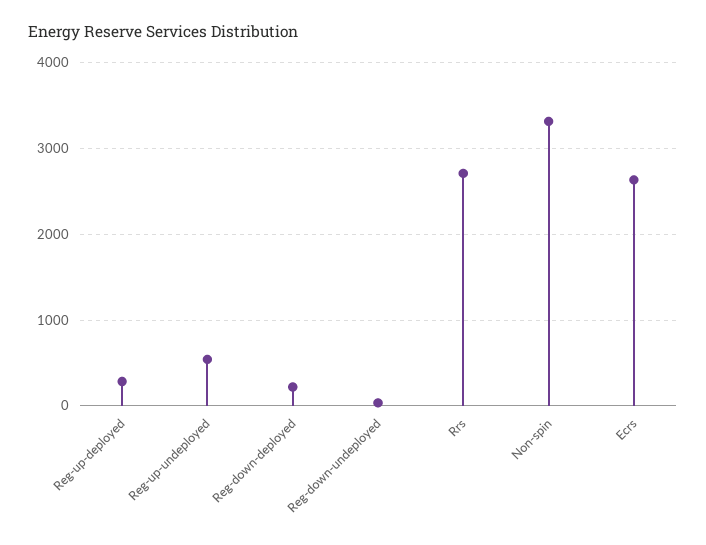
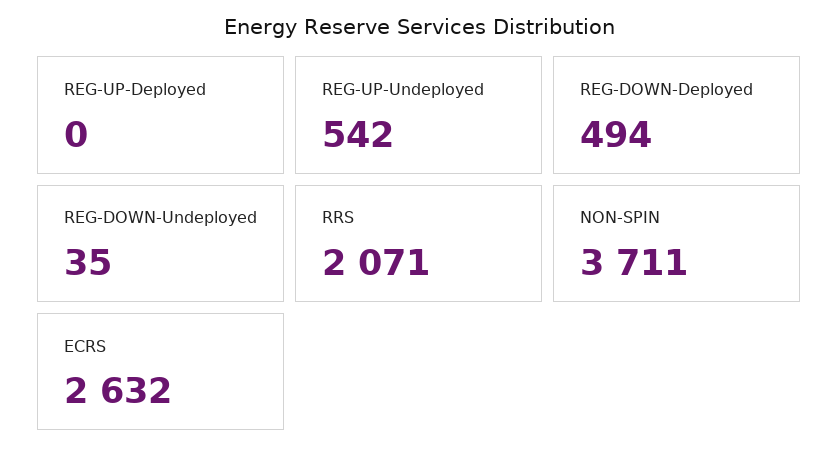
  {
-   "Reg-up-deployed": 300,
+   "Reg-up-deployed": 0,
    "Reg-up-undeployed": 542,
-   "Reg-down-deployed": 200,
+   "Reg-down-deployed": 494,
    "Reg-down-undeployed": 35,
-   "Rrs": 2700,
+   "Rrs": 2071,
-   "Non-spin": 3300,
+   "Non-spin": 3711,
    "Ecrs": 2632
  }

